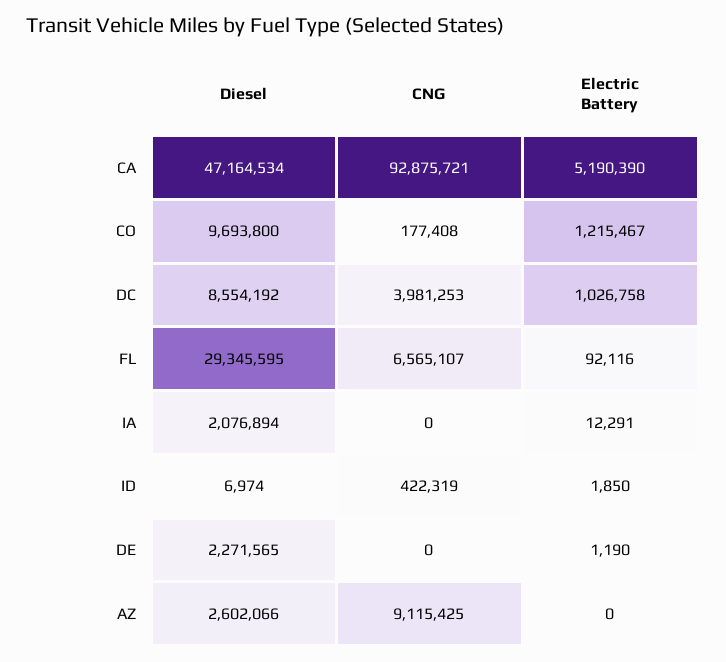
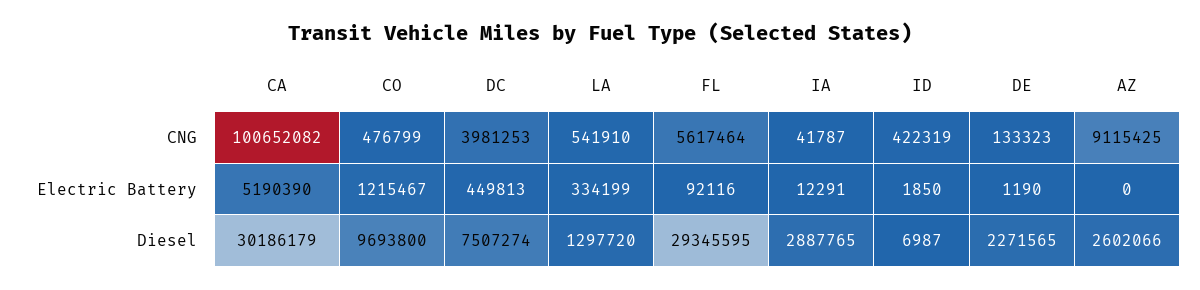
  {
    "Diesel": {
-     "CA": 47164534,
+     "CA": 30186179,
      "CO": 9693800,
-     "DC": 8554192,
+     "DC": 7507274,
      "FL": 29345595,
-     "IA": 2076894,
+     "IA": 2887765,
-     "ID": 6974,
+     "ID": 6987,
      "DE": 2271565,
-     "AZ": 2602066
+     "AZ": 2602066,
+     "LA": 1297720
    },
    "CNG": {
-     "CA": 92875721,
+     "CA": 100652082,
-     "CO": 177408,
+     "CO": 476799,
      "DC": 3981253,
-     "FL": 6565107,
+     "FL": 5617464,
-     "IA": 0,
+     "IA": 41787,
      "ID": 422319,
-     "DE": 0,
+     "DE": 133323,
-     "AZ": 9115425
+     "AZ": 9115425,
+     "LA": 541910
    },
    "Electric Battery": {
      "CA": 5190390,
      "CO": 1215467,
-     "DC": 1026758,
+     "DC": 449813,
      "FL": 92116,
      "IA": 12291,
      "ID": 1850,
      "DE": 1190,
-     "AZ": 0
+     "AZ": 0,
+     "LA": 334199
    }
  }

